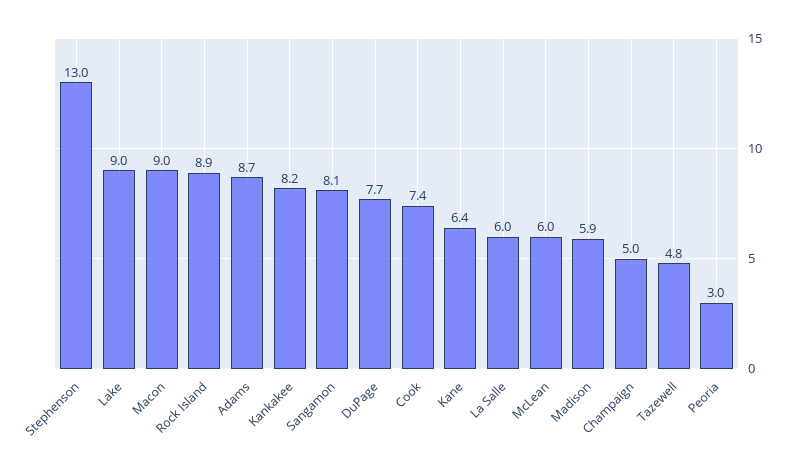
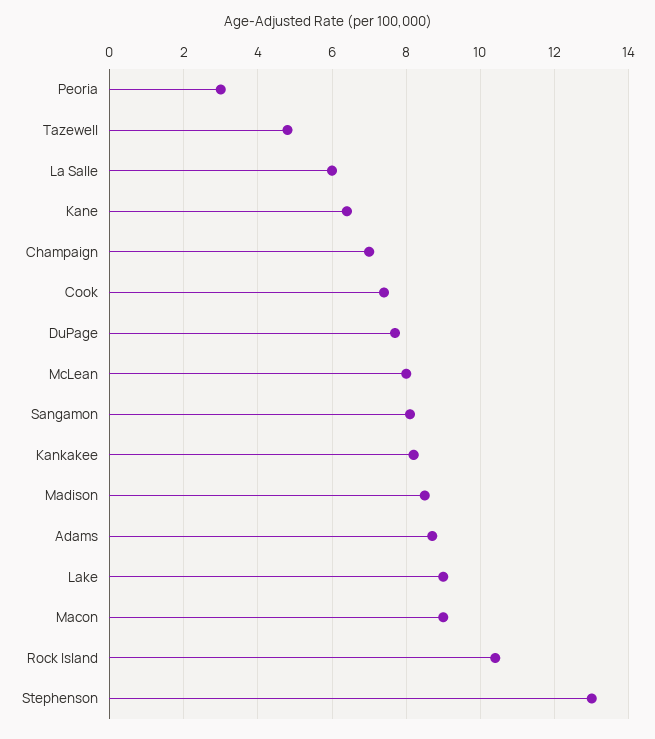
  {
    "Stephenson": 13,
    "Lake": 9,
    "Macon": 9,
-   "Rock Island": 8.9,
+   "Rock Island": 10.5,
    "Adams": 8.7,
    "Kankakee": 8.2,
    "Sangamon": 8.1,
    "DuPage": 7.7,
    "Cook": 7.4,
    "Kane": 6.4,
    "La Salle": 6,
-   "McLean": 6,
+   "McLean": 8,
-   "Madison": 5.9,
+   "Madison": 8.5,
-   "Champaign": 5,
+   "Champaign": 7,
    "Tazewell": 4.8,
    "Peoria": 3
  }

